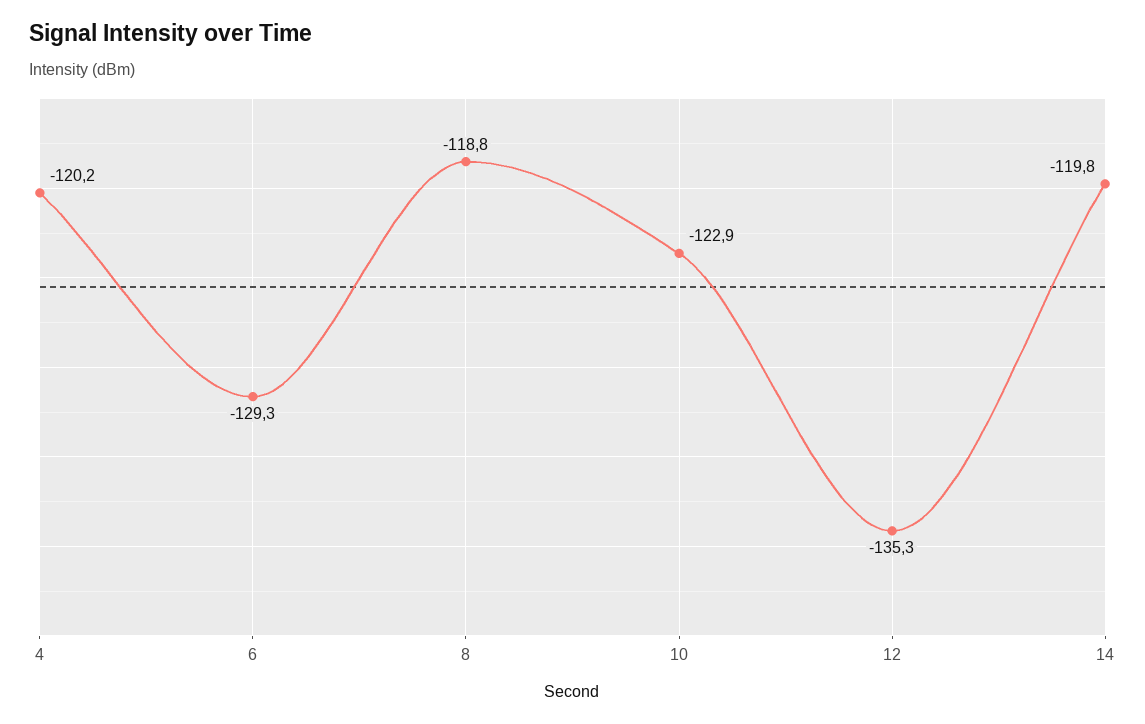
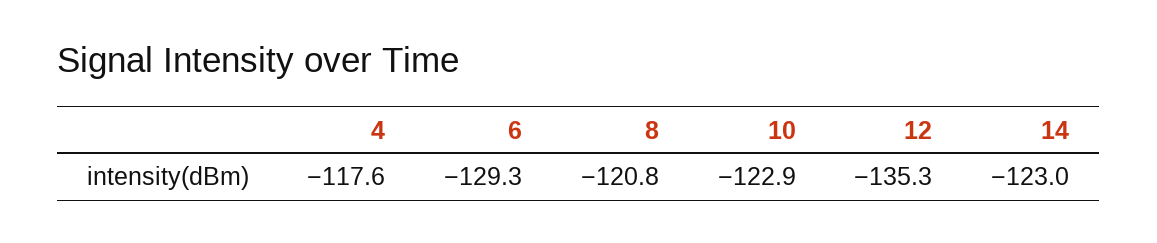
  {
-   "4": -120.2,
+   "4": -117.6,
    "6": -129.3,
-   "8": -118.8,
+   "8": -120.8,
    "10": -122.9,
    "12": -135.3,
-   "14": -119.8
+   "14": -123
  }

